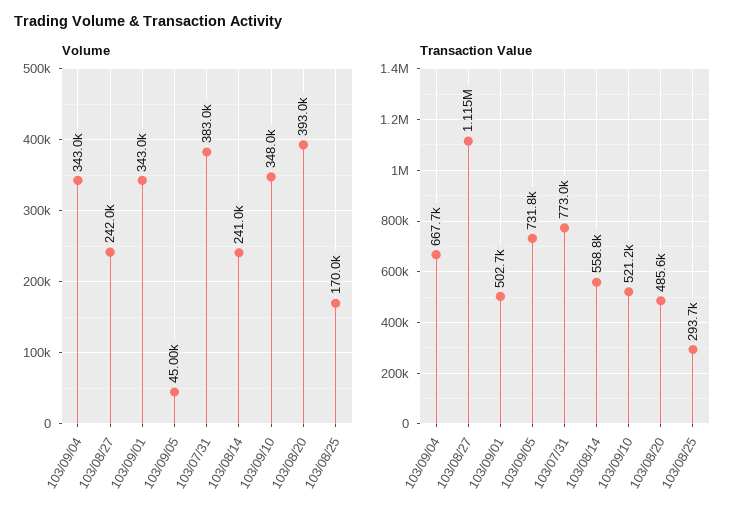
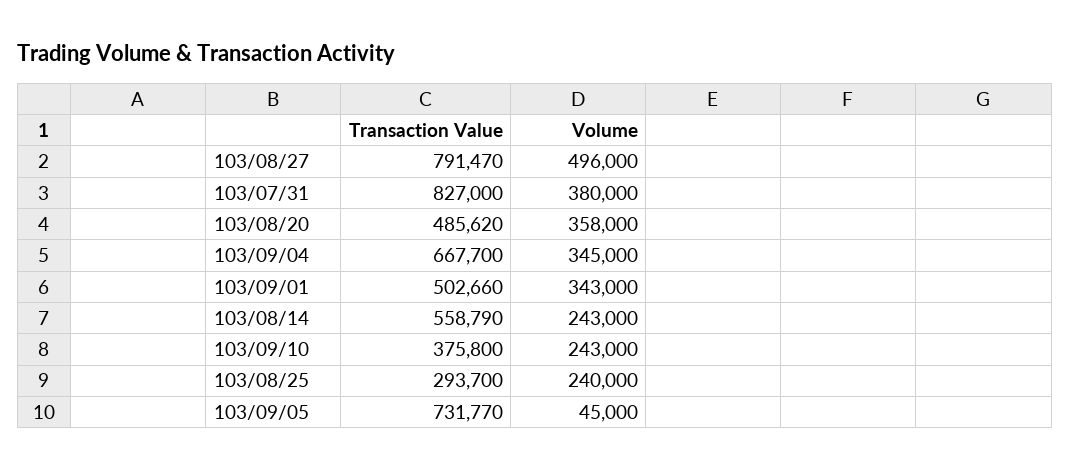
  {
    "Volume": {
-     "103/09/04": 343000,
+     "103/09/04": 345000,
-     "103/08/27": 242000,
+     "103/08/27": 496000,
      "103/09/01": 343000,
      "103/09/05": 45000,
-     "103/07/31": 383000,
+     "103/07/31": 380000,
-     "103/08/14": 241000,
+     "103/08/14": 243000,
-     "103/09/10": 348000,
+     "103/09/10": 243000,
-     "103/08/20": 393000,
+     "103/08/20": 358000,
-     "103/08/25": 170000
+     "103/08/25": 240000
    },
    "Transaction Value": {
      "103/09/04": 667700,
-     "103/08/27": 1115000,
+     "103/08/27": 791470,
      "103/09/01": 502660,
      "103/09/05": 731770,
-     "103/07/31": 773000,
+     "103/07/31": 827000,
      "103/08/14": 558790,
-     "103/09/10": 521200,
+     "103/09/10": 375800,
      "103/08/20": 485620,
      "103/08/25": 293700
    }
  }

